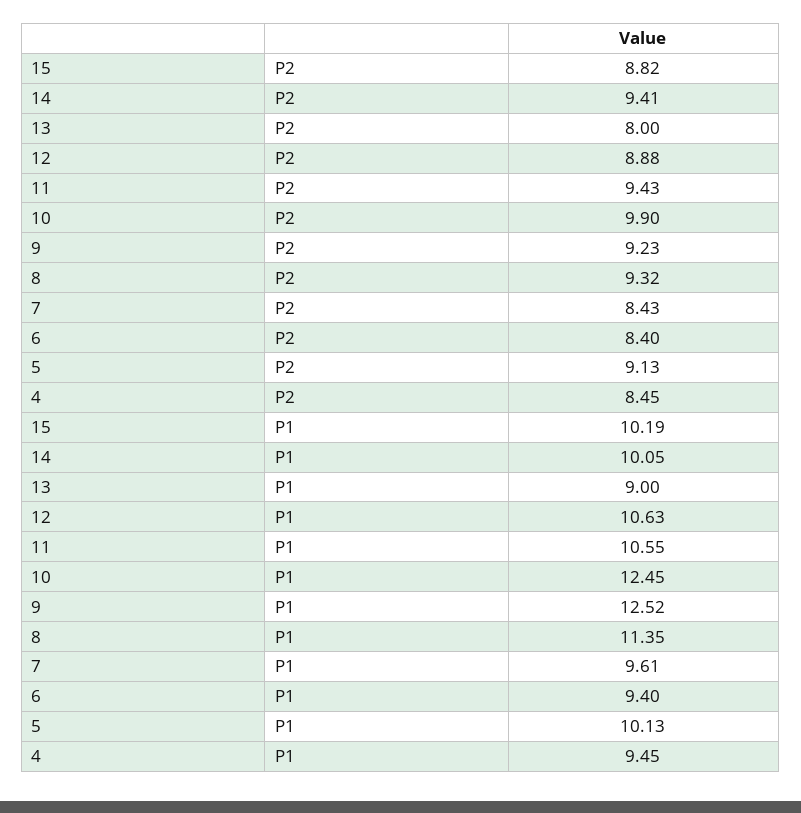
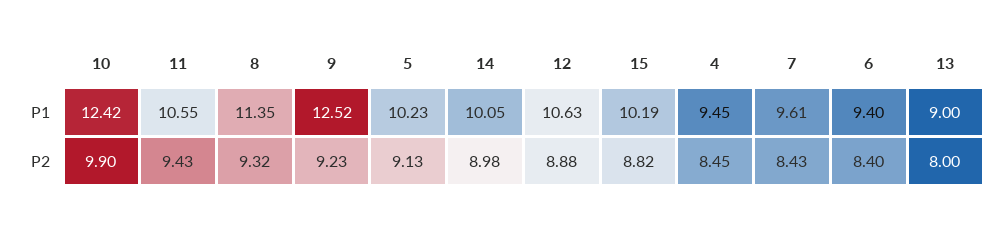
  {
    "15": {
      "P2": 8.82,
      "P1": 10.19
    },
    "14": {
-     "P2": 9.41,
+     "P2": 8.98,
      "P1": 10.05
    },
    "13": {
      "P2": 8,
      "P1": 9
    },
    "12": {
      "P2": 8.88,
      "P1": 10.63
    },
    "11": {
      "P2": 9.43,
      "P1": 10.55
    },
    "10": {
      "P2": 9.9,
-     "P1": 12.45
+     "P1": 12.42
    },
    "9": {
      "P2": 9.23,
      "P1": 12.52
    },
    "8": {
      "P2": 9.32,
      "P1": 11.35
    },
    "7": {
      "P2": 8.43,
      "P1": 9.61
    },
    "6": {
      "P2": 8.4,
      "P1": 9.4
    },
    "5": {
      "P2": 9.13,
-     "P1": 10.13
+     "P1": 10.23
    },
    "4": {
      "P2": 8.45,
      "P1": 9.45
    }
  }

